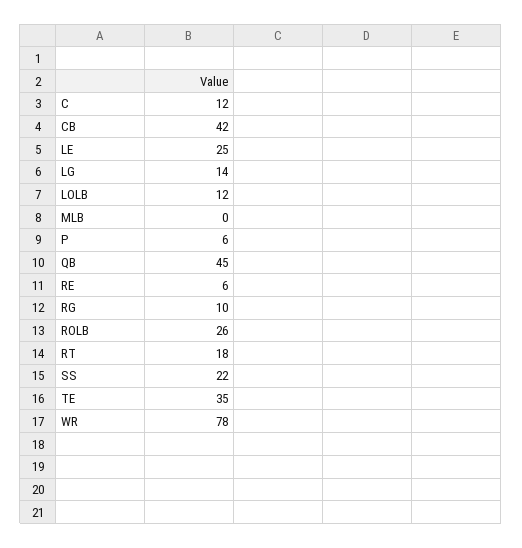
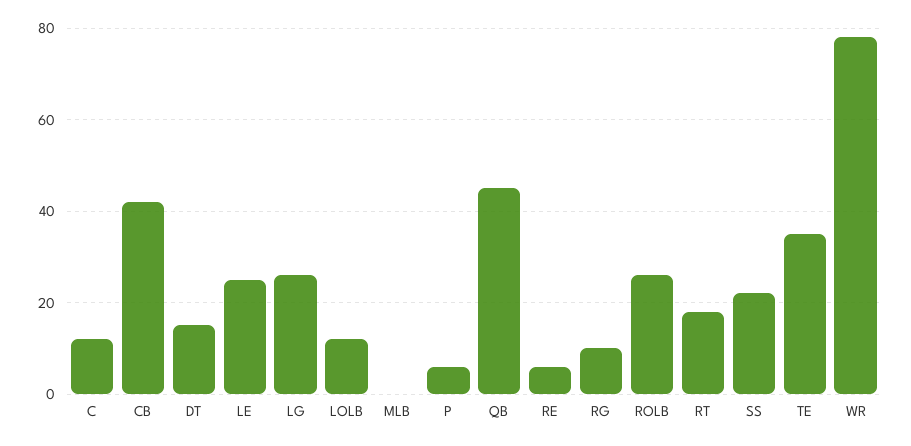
  {
    "C": 12,
    "CB": 42,
    "LE": 25,
-   "LG": 14,
+   "LG": 25,
    "LOLB": 12,
    "MLB": 0,
    "P": 6,
    "QB": 45,
    "RE": 6,
    "RG": 10,
    "ROLB": 26,
    "RT": 18,
    "SS": 22,
    "TE": 35,
-   "WR": 78
+   "WR": 78,
+   "DT": 15
  }

